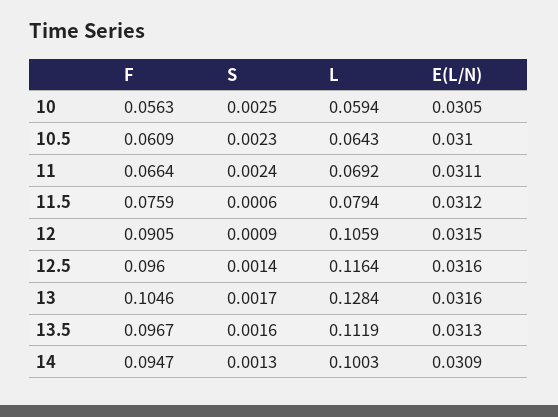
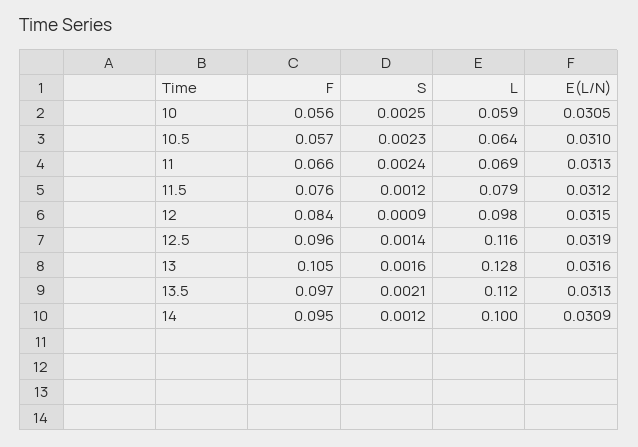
  {
    "F": {
      "10": 0.0563,
-     "10.5": 0.0609,
+     "10.5": 0.057,
      "11": 0.0664,
      "11.5": 0.0759,
-     "12": 0.0905,
+     "12": 0.084,
      "12.5": 0.096,
      "13": 0.1046,
      "13.5": 0.0967,
      "14": 0.0947
    },
    "S": {
      "10": 0.0025,
      "10.5": 0.0023,
      "11": 0.0024,
-     "11.5": 0.0006,
+     "11.5": 0.0012,
      "12": 0.0009,
      "12.5": 0.0014,
-     "13": 0.0017,
+     "13": 0.0016,
-     "13.5": 0.0016,
+     "13.5": 0.0021,
-     "14": 0.0013
+     "14": 0.0012
    },
    "L": {
      "10": 0.0594,
      "10.5": 0.0643,
      "11": 0.0692,
      "11.5": 0.0794,
-     "12": 0.1059,
+     "12": 0.098,
      "12.5": 0.1164,
      "13": 0.1284,
      "13.5": 0.1119,
      "14": 0.1003
    },
    "E(L/N)": {
      "10": 0.0305,
      "10.5": 0.031,
-     "11": 0.0311,
+     "11": 0.0313,
      "11.5": 0.0312,
      "12": 0.0315,
-     "12.5": 0.0316,
+     "12.5": 0.0319,
      "13": 0.0316,
      "13.5": 0.0313,
      "14": 0.0309
    }
  }

